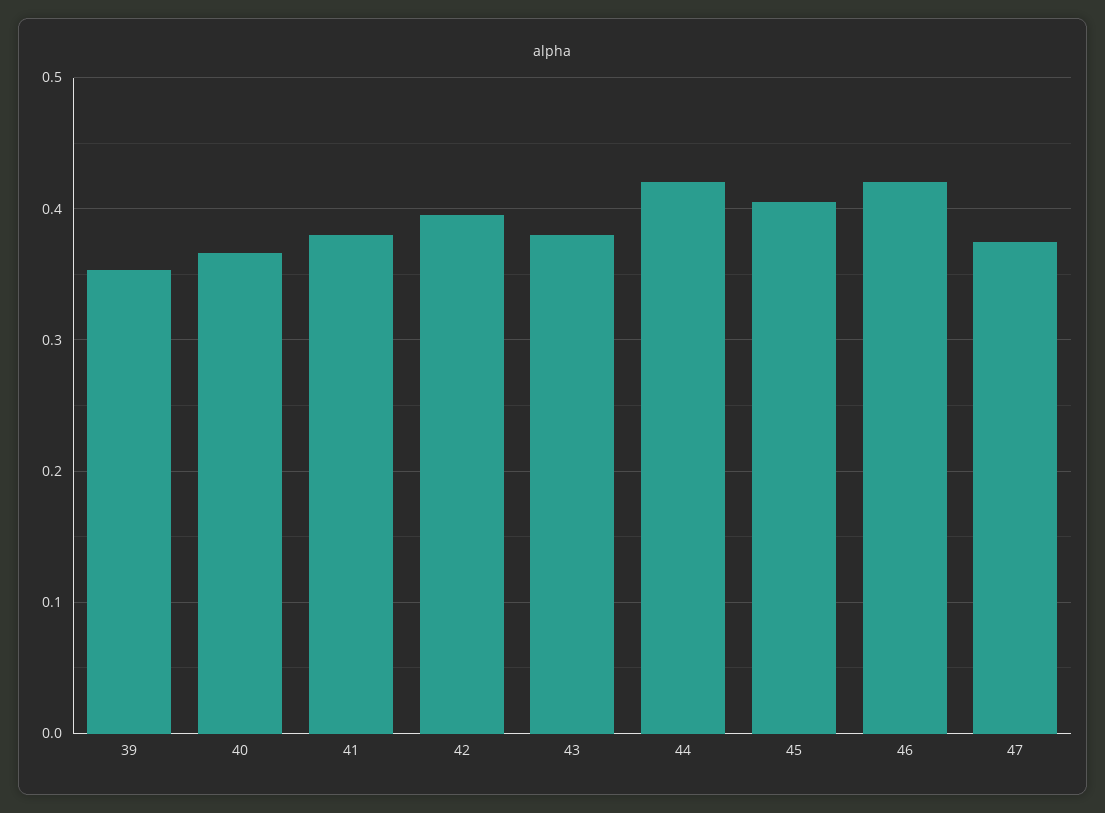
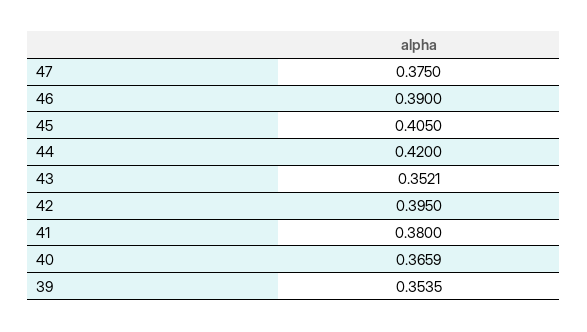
  {
    "39": 0.3535,
    "40": 0.3659,
    "41": 0.38,
    "42": 0.395,
-   "43": 0.38,
+   "43": 0.3521,
    "44": 0.42,
    "45": 0.405,
-   "46": 0.42,
+   "46": 0.39,
    "47": 0.375
  }

